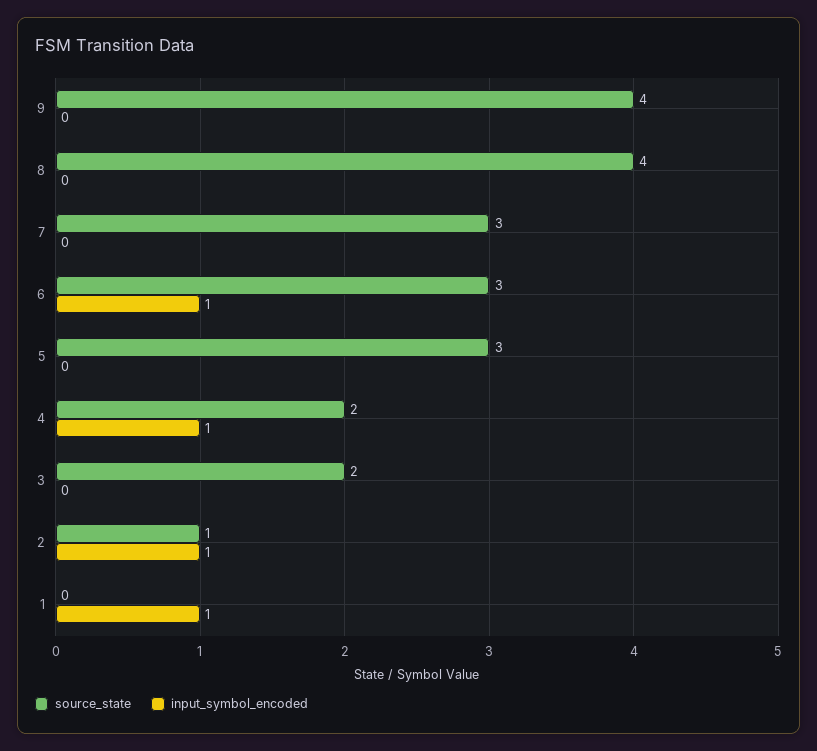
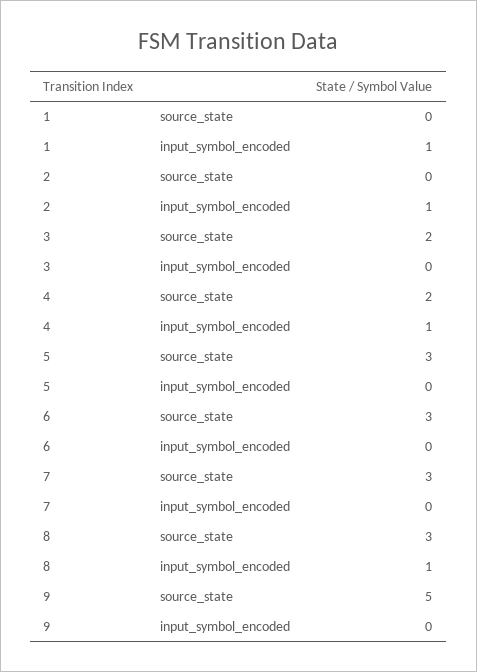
  {
    "source_state": {
-     "9": 4,
+     "9": 5,
-     "8": 4,
+     "8": 3,
      "7": 3,
      "6": 3,
      "5": 3,
      "4": 2,
      "3": 2,
-     "2": 1,
+     "2": 0,
      "1": 0
    },
    "input_symbol_encoded": {
      "9": 0,
-     "8": 0,
+     "8": 1,
      "7": 0,
-     "6": 1,
+     "6": 0,
      "5": 0,
      "4": 1,
      "3": 0,
      "2": 1,
      "1": 1
    }
  }

